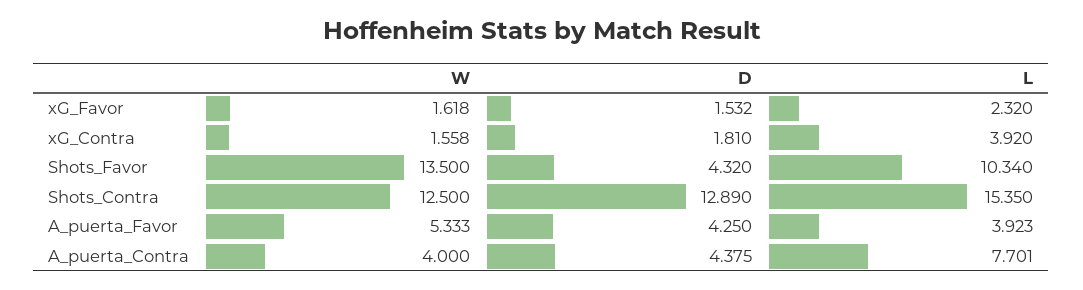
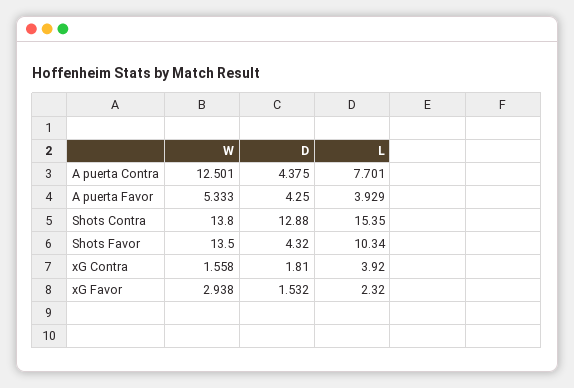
  {
    "W": {
-     "xG_Favor": 1.618,
+     "xG_Favor": 2.938,
      "xG_Contra": 1.558,
      "Shots_Favor": 13.5,
-     "Shots_Contra": 12.5,
+     "Shots_Contra": 13.8,
      "A_puerta_Favor": 5.333,
-     "A_puerta_Contra": 4
+     "A_puerta_Contra": 12.501
    },
    "D": {
      "xG_Favor": 1.532,
      "xG_Contra": 1.81,
      "Shots_Favor": 4.32,
-     "Shots_Contra": 12.89,
+     "Shots_Contra": 12.88,
      "A_puerta_Favor": 4.25,
      "A_puerta_Contra": 4.375
    },
    "L": {
      "xG_Favor": 2.32,
      "xG_Contra": 3.92,
      "Shots_Favor": 10.34,
      "Shots_Contra": 15.35,
-     "A_puerta_Favor": 3.923,
+     "A_puerta_Favor": 3.929,
      "A_puerta_Contra": 7.701
    }
  }

